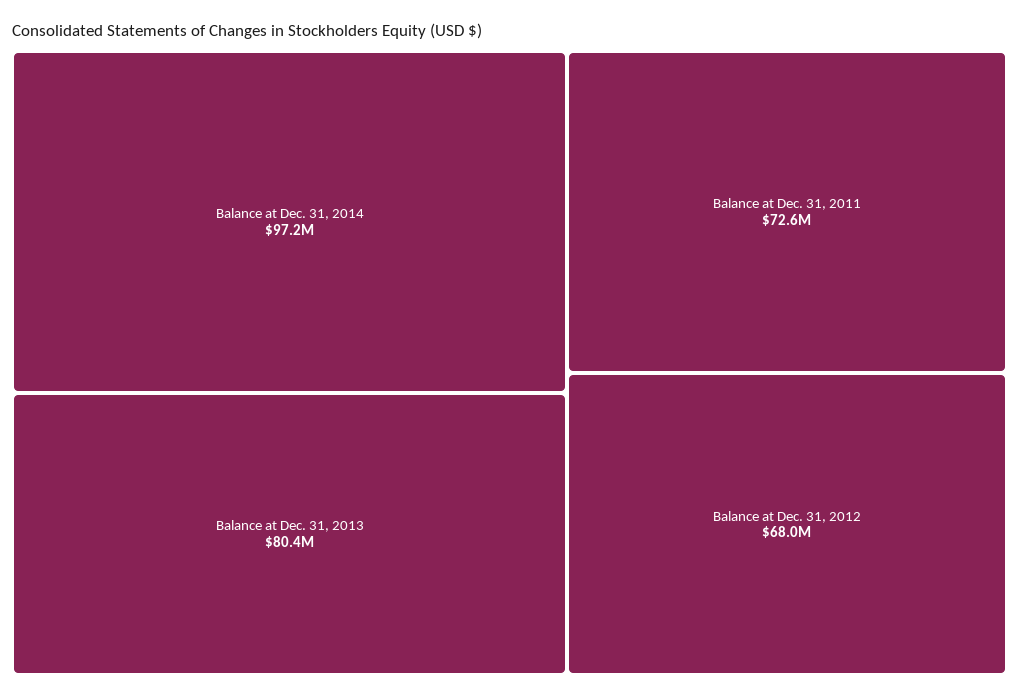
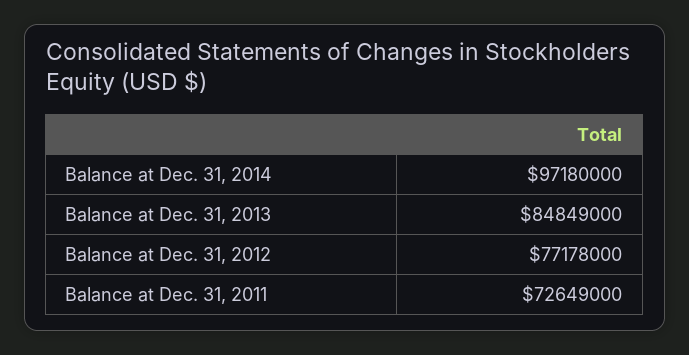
  {
    "Balance at Dec. 31, 2014": 97180000,
-   "Balance at Dec. 31, 2013": 80400000,
+   "Balance at Dec. 31, 2013": 84849000,
    "Balance at Dec. 31, 2011": 72649000,
-   "Balance at Dec. 31, 2012": 68000000
+   "Balance at Dec. 31, 2012": 77178000
  }

